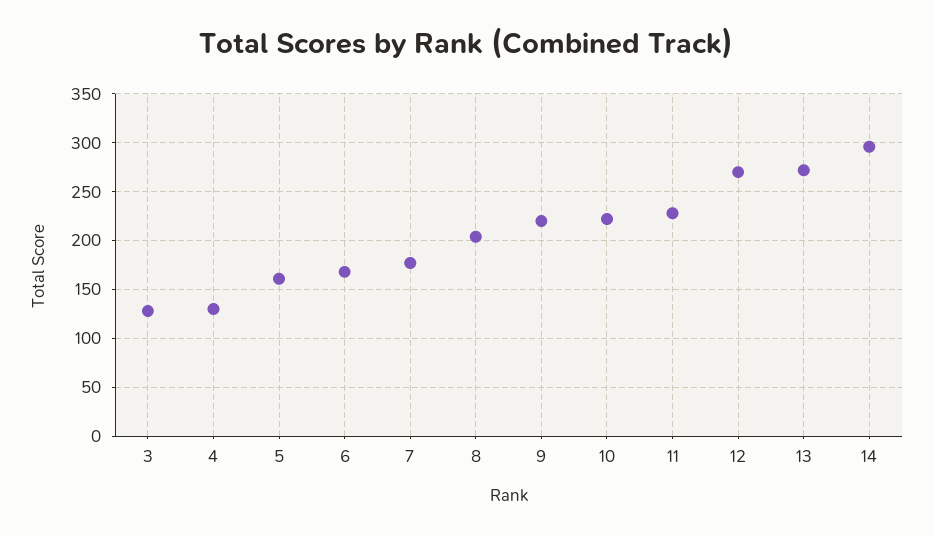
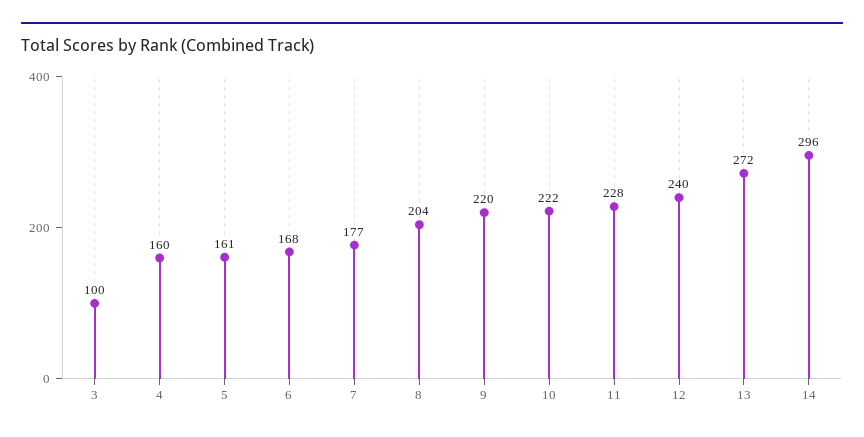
  {
-   "3": 130,
+   "3": 100,
-   "4": 130,
+   "4": 160,
    "5": 161,
    "6": 168,
    "7": 177,
    "8": 204,
    "9": 220,
    "10": 222,
    "11": 228,
-   "12": 270,
+   "12": 240,
    "13": 272,
    "14": 296
  }

